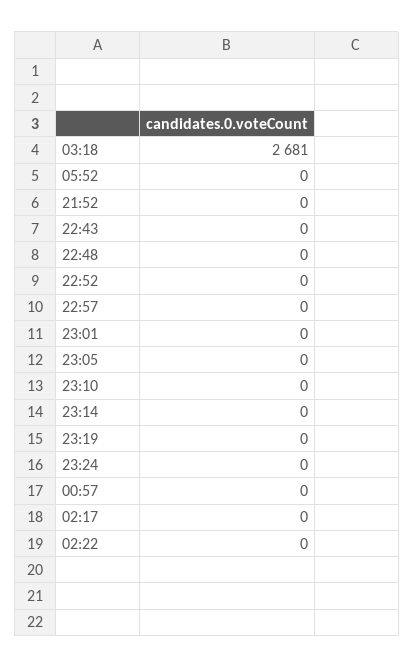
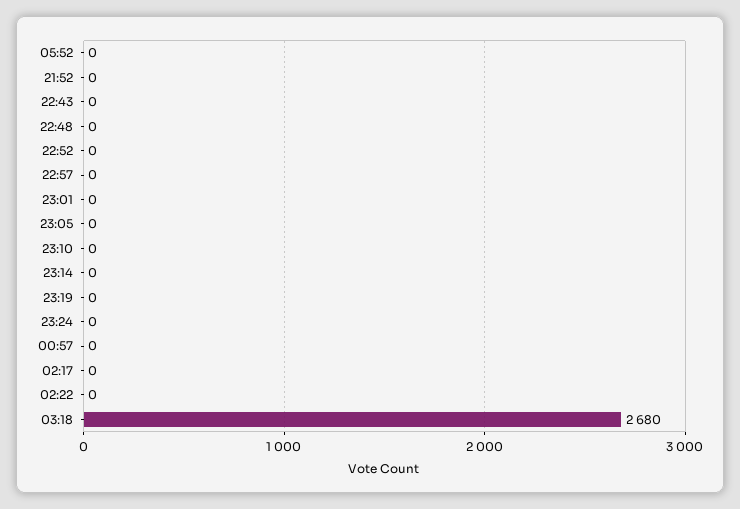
  {
-   "03:18": 2681,
+   "03:18": 2680,
    "05:52": 0,
    "21:52": 0,
    "22:43": 0,
    "22:48": 0,
    "22:52": 0,
    "22:57": 0,
    "23:01": 0,
    "23:05": 0,
    "23:10": 0,
    "23:14": 0,
    "23:19": 0,
    "23:24": 0,
    "00:57": 0,
    "02:17": 0,
    "02:22": 0
  }

